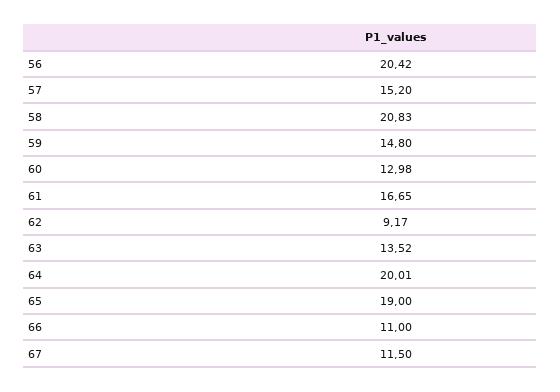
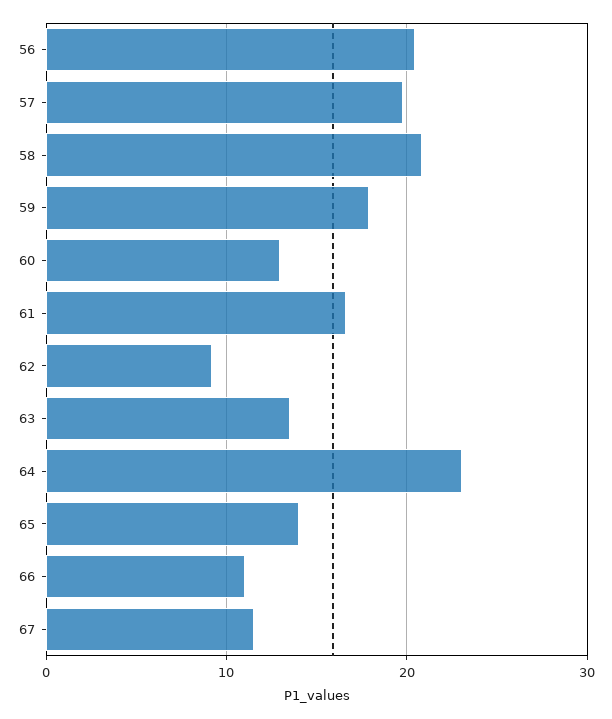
  {
    "56": 20.42,
-   "57": 15.2,
+   "57": 20,
    "58": 20.83,
-   "59": 14.8,
+   "59": 18,
    "60": 12.98,
    "61": 16.65,
    "62": 9.17,
    "63": 13.52,
-   "64": 20.01,
+   "64": 23,
-   "65": 19,
+   "65": 14,
    "66": 11,
    "67": 11.5
  }

